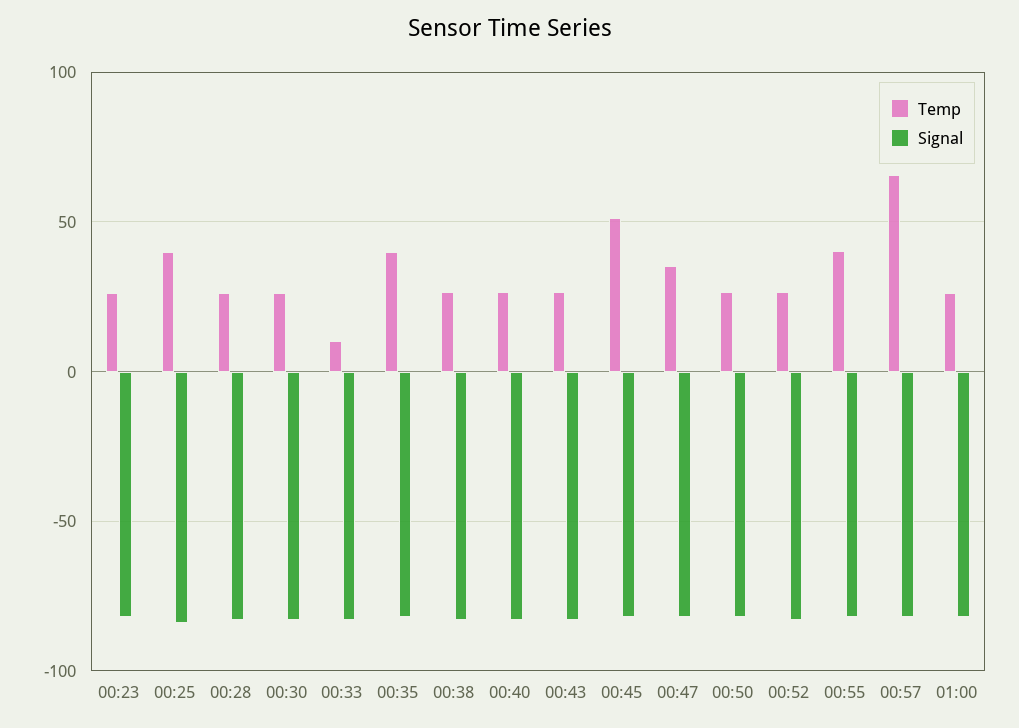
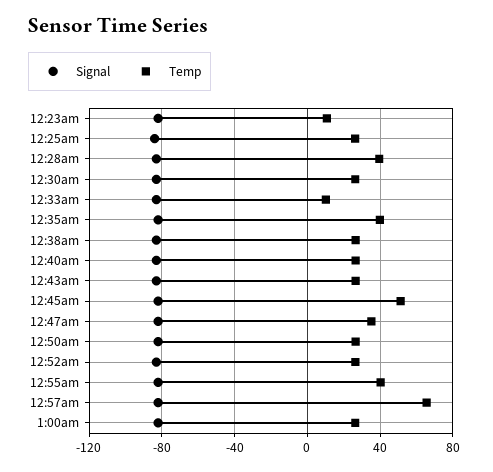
  {
    "Temp": {
-     "00:23": 25,
+     "00:23": 10,
-     "00:25": 40,
+     "00:25": 25,
-     "00:28": 25,
+     "00:28": 40,
      "00:30": 25,
      "00:33": 10,
      "00:35": 40,
      "00:38": 25,
      "00:40": 25,
      "00:43": 25,
      "00:45": 50,
      "00:47": 35,
      "00:50": 25,
      "00:52": 25,
      "00:55": 40,
      "00:57": 65,
      "01:00": 25
    },
    "Signal": {
      "00:23": -80,
      "00:25": -85,
      "00:28": -85,
      "00:30": -85,
      "00:33": -85,
      "00:35": -80,
      "00:38": -85,
      "00:40": -85,
      "00:43": -85,
      "00:45": -80,
      "00:47": -80,
      "00:50": -80,
      "00:52": -85,
      "00:55": -80,
      "00:57": -80,
      "01:00": -80
    }
  }

